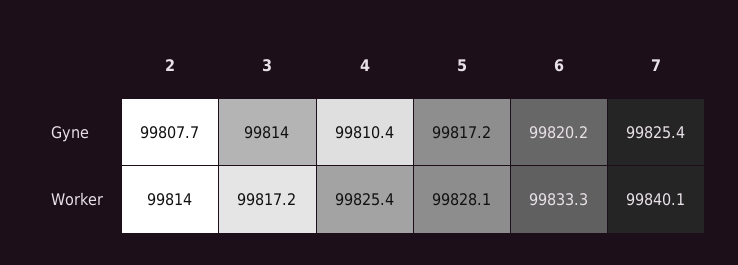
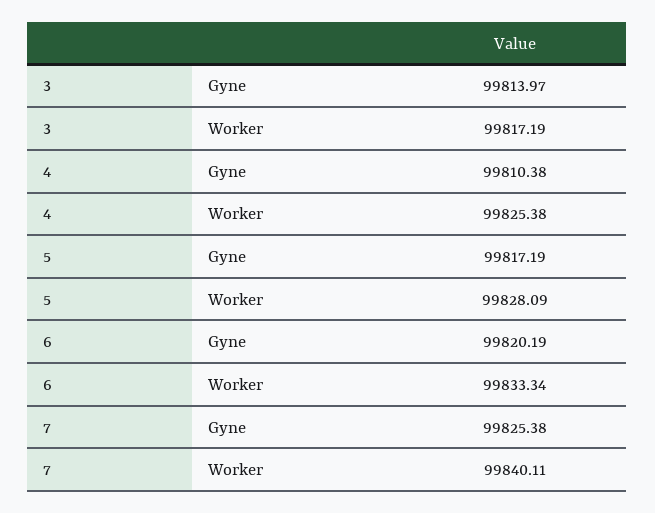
  {
-   "2": {
-     "Gyne": 99807.7,
-     "Worker": 99814
-   },
    "3": {
      "Gyne": 99813.97,
      "Worker": 99817.19
    },
    "4": {
      "Gyne": 99810.38,
      "Worker": 99825.38
    },
    "5": {
      "Gyne": 99817.19,
      "Worker": 99828.09
    },
    "6": {
      "Gyne": 99820.19,
      "Worker": 99833.34
    },
    "7": {
      "Gyne": 99825.38,
      "Worker": 99840.11
    }
  }

